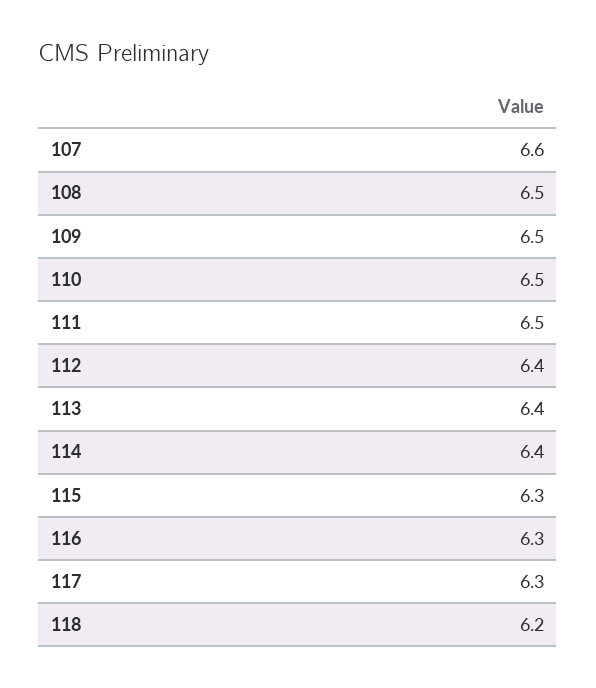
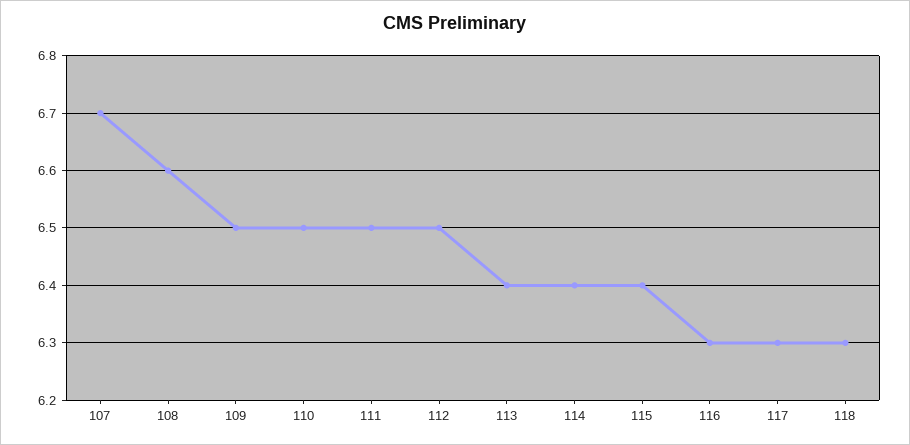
  {
-   "107": 6.6,
+   "107": 6.7,
-   "108": 6.5,
+   "108": 6.6,
    "109": 6.5,
    "110": 6.5,
    "111": 6.5,
-   "112": 6.4,
+   "112": 6.5,
    "113": 6.4,
    "114": 6.4,
-   "115": 6.3,
+   "115": 6.4,
    "116": 6.3,
    "117": 6.3,
-   "118": 6.2
+   "118": 6.3
  }

